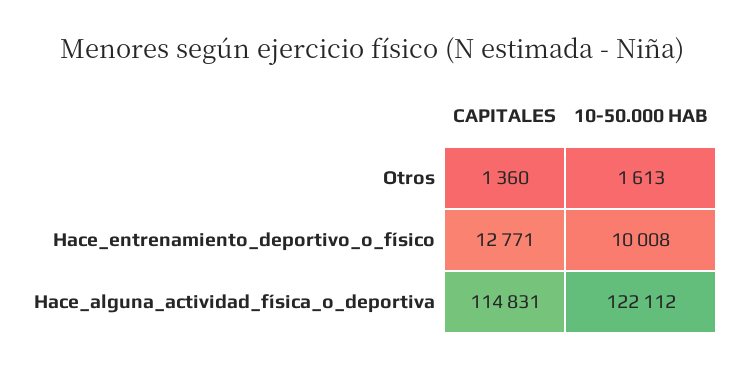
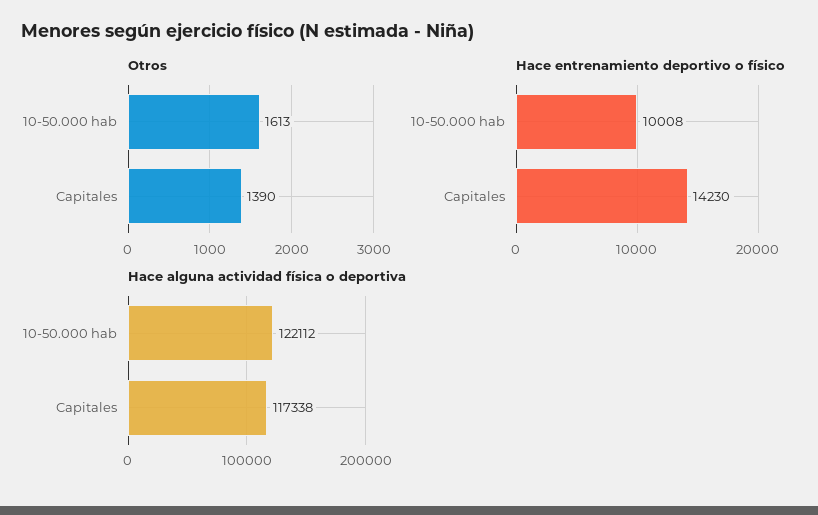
  {
    "Otros": {
-     "CAPITALES": 1360,
+     "CAPITALES": 1390,
      "10-50.000 HAB": 1613
    },
    "Hace_entrenamiento_deportivo_o_físico": {
-     "CAPITALES": 12771,
+     "CAPITALES": 14230,
      "10-50.000 HAB": 10008
    },
    "Hace_alguna_actividad_física_o_deportiva": {
-     "CAPITALES": 114831,
+     "CAPITALES": 117338,
      "10-50.000 HAB": 122112
    }
  }

